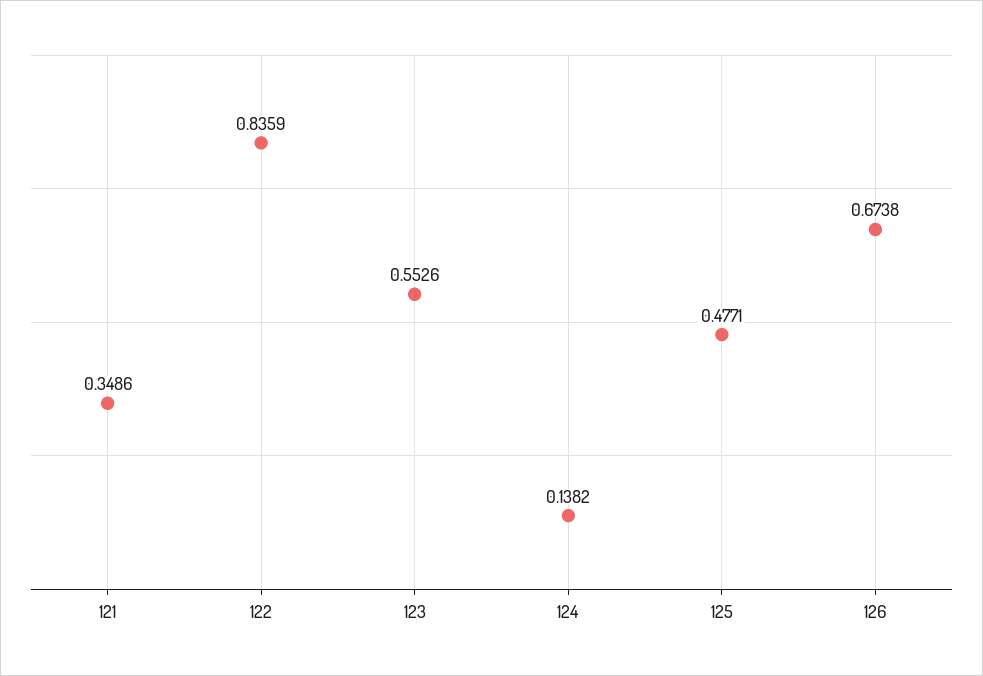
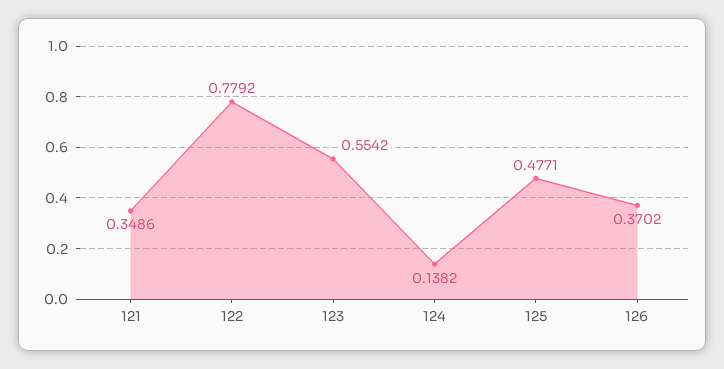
  {
    "121": 0.3486,
-   "122": 0.8359,
+   "122": 0.7792,
-   "123": 0.5526,
+   "123": 0.5542,
    "124": 0.1382,
    "125": 0.4771,
-   "126": 0.6738
+   "126": 0.3702
  }

